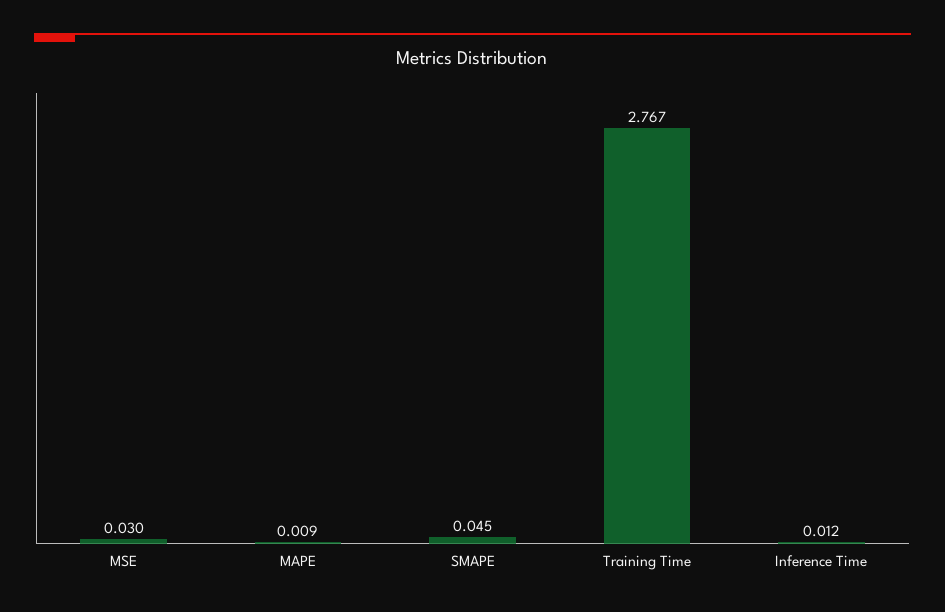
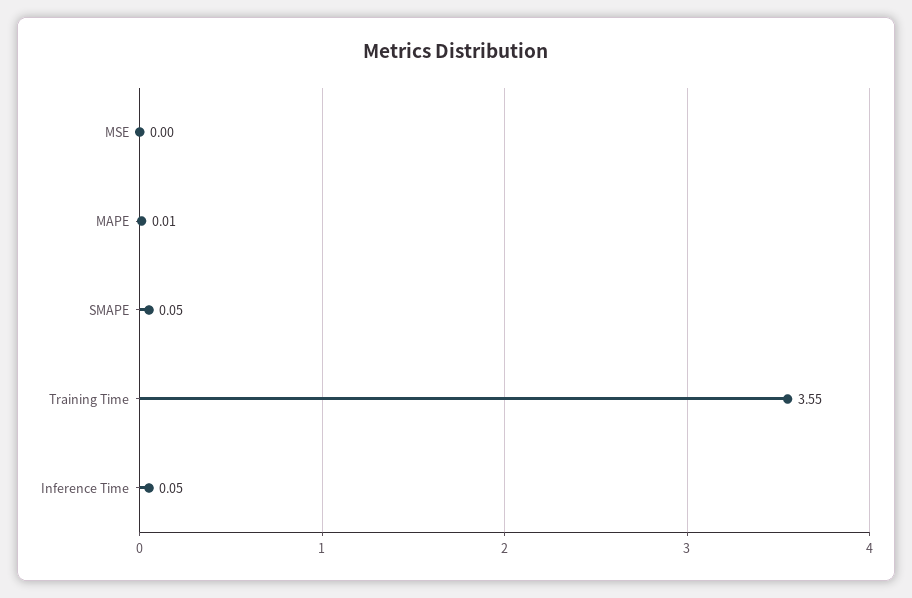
  {
-   "MSE": 0.03,
+   "MSE": 0,
    "MAPE": 0.009,
    "SMAPE": 0.045,
-   "Training Time": 2.767,
+   "Training Time": 3.55,
-   "Inference Time": 0.012
+   "Inference Time": 0.05
  }

